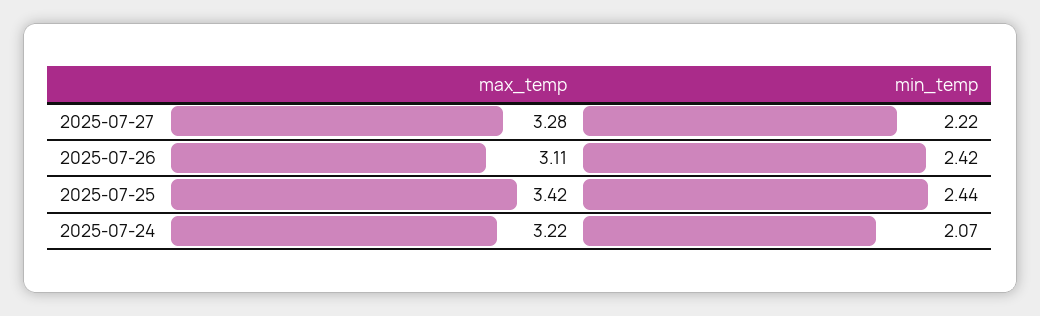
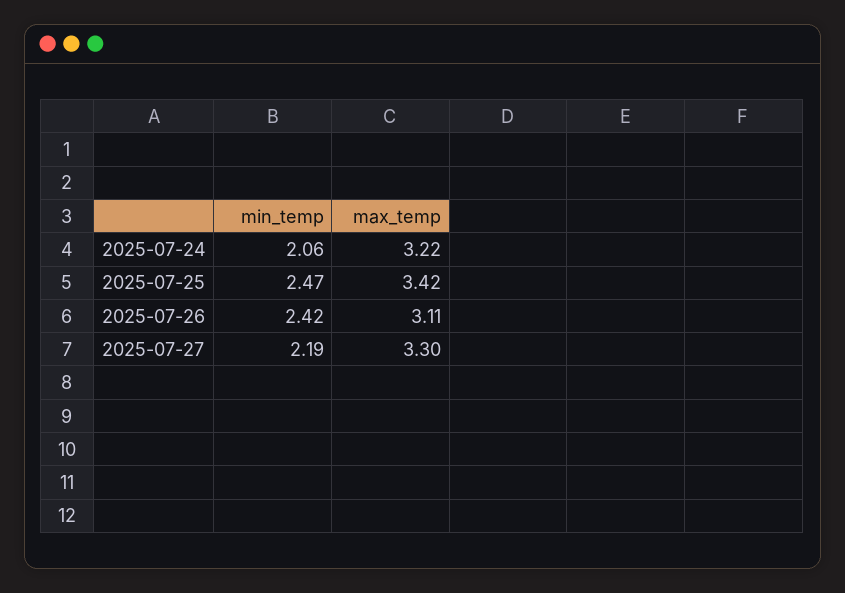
  {
    "max_temp": {
-     "2025-07-27": 3.28,
+     "2025-07-27": 3.3,
      "2025-07-26": 3.11,
      "2025-07-25": 3.42,
      "2025-07-24": 3.22
    },
    "min_temp": {
-     "2025-07-27": 2.22,
+     "2025-07-27": 2.19,
      "2025-07-26": 2.42,
-     "2025-07-25": 2.44,
+     "2025-07-25": 2.47,
-     "2025-07-24": 2.07
+     "2025-07-24": 2.06
    }
  }

